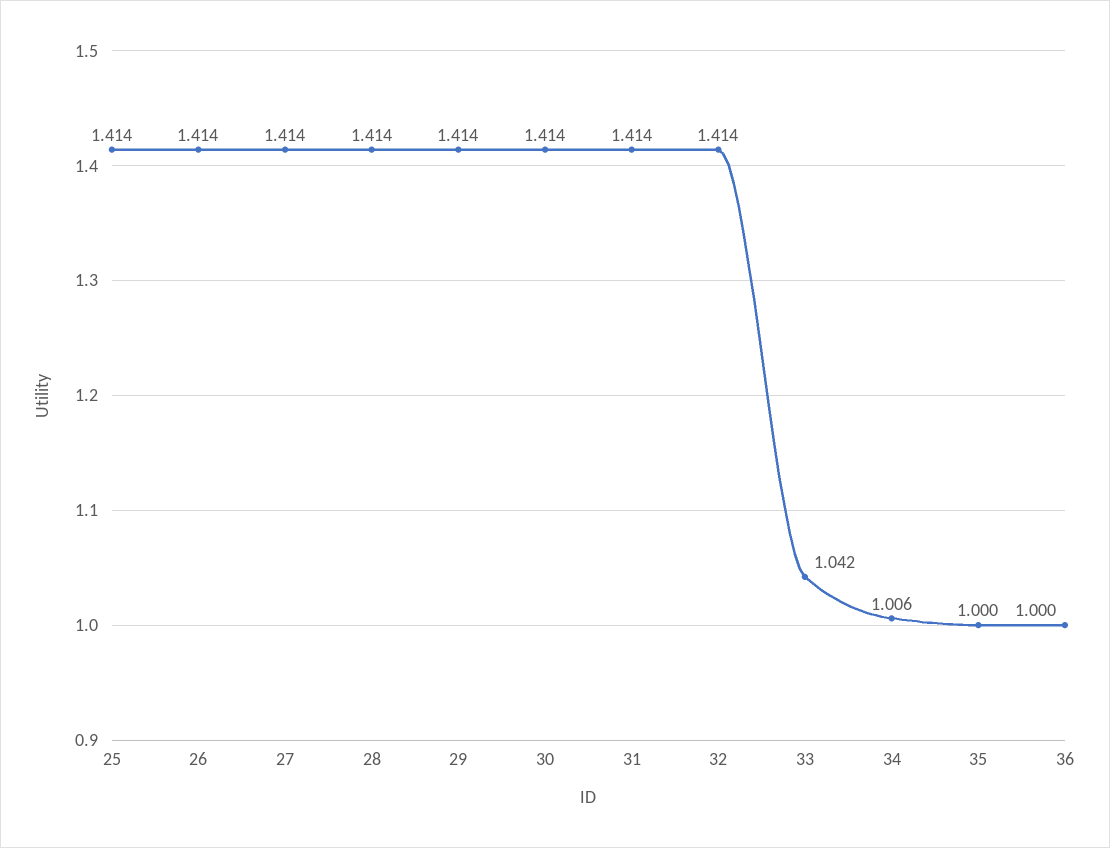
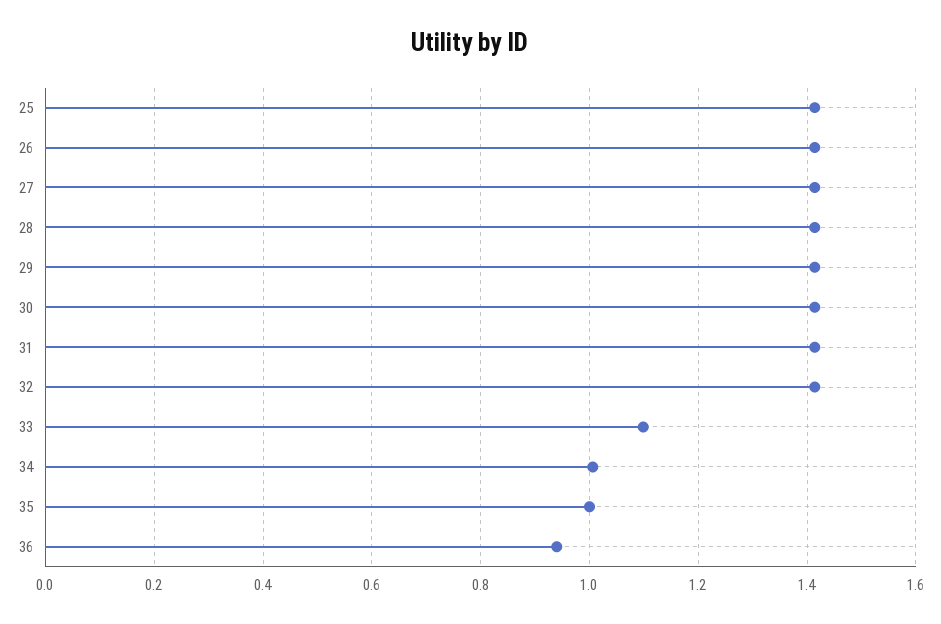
  {
    "25": 1.414,
    "26": 1.414,
    "27": 1.414,
    "28": 1.414,
    "29": 1.414,
    "30": 1.414,
    "31": 1.414,
    "32": 1.414,
-   "33": 1.042,
+   "33": 1.1,
    "34": 1.006,
    "35": 1,
-   "36": 1
+   "36": 0.94
  }

